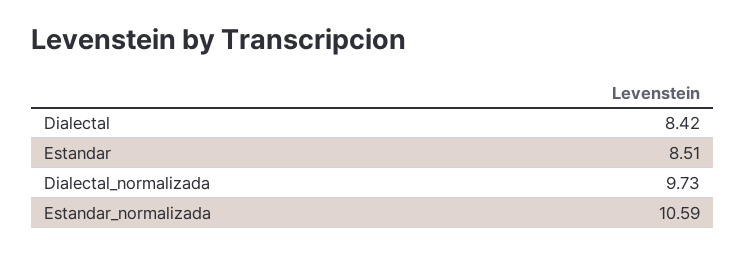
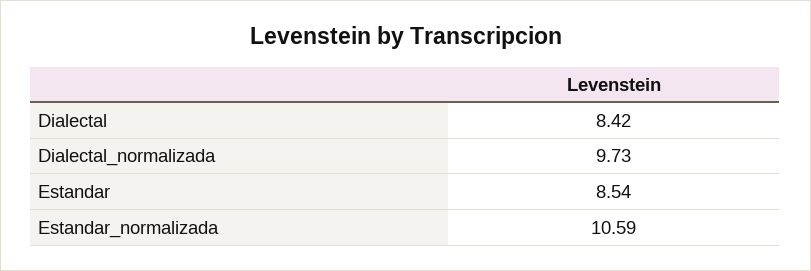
  {
    "Dialectal": 8.42,
-   "Estandar": 8.51,
+   "Estandar": 8.54,
    "Dialectal_normalizada": 9.73,
    "Estandar_normalizada": 10.59
  }

